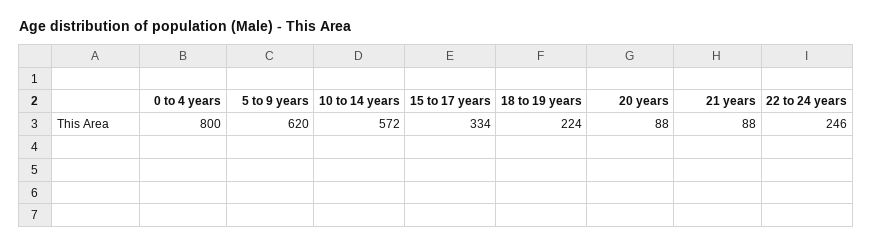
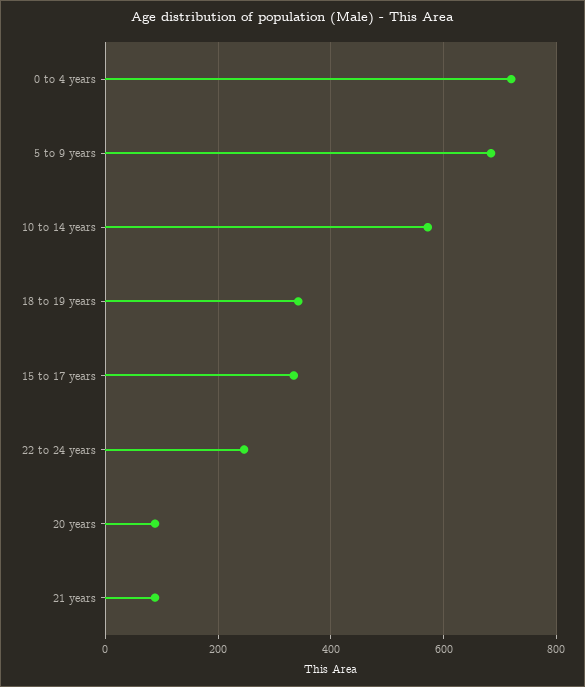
  {
-   "0 to 4 years": 800,
+   "0 to 4 years": 720,
-   "5 to 9 years": 620,
+   "5 to 9 years": 680,
    "10 to 14 years": 572,
    "15 to 17 years": 334,
-   "18 to 19 years": 224,
+   "18 to 19 years": 340,
    "20 years": 88,
    "21 years": 88,
    "22 to 24 years": 246
  }

